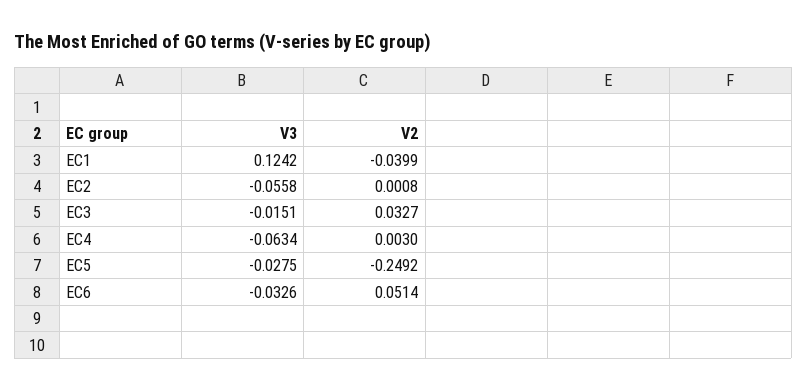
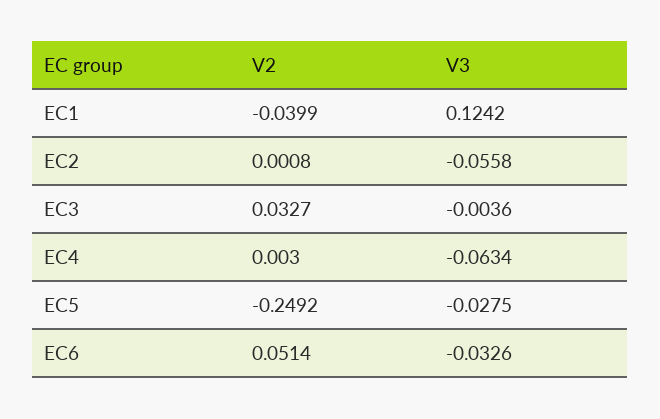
  {
    "V3": {
      "EC1": 0.1242,
      "EC2": -0.0558,
-     "EC3": -0.0151,
+     "EC3": -0.0036,
      "EC4": -0.0634,
      "EC5": -0.0275,
      "EC6": -0.0326
    },
    "V2": {
      "EC1": -0.0399,
      "EC2": 0.0008,
      "EC3": 0.0327,
      "EC4": 0.003,
      "EC5": -0.2492,
      "EC6": 0.0514
    }
  }

